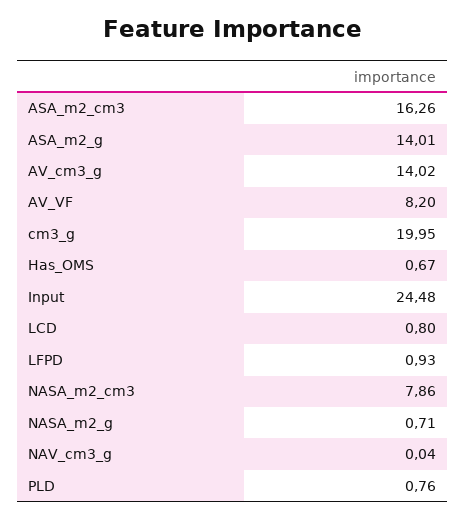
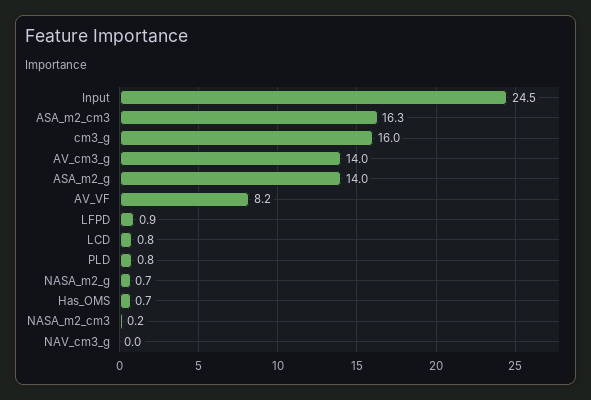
  {
    "ASA_m2_cm3": 16.26,
    "ASA_m2_g": 14.01,
    "AV_cm3_g": 14.02,
    "AV_VF": 8.2,
-   "cm3_g": 19.95,
+   "cm3_g": 16,
    "Has_OMS": 0.67,
    "Input": 24.48,
    "LCD": 0.8,
    "LFPD": 0.93,
-   "NASA_m2_cm3": 7.86,
+   "NASA_m2_cm3": 0.2,
    "NASA_m2_g": 0.71,
    "NAV_cm3_g": 0.04,
    "PLD": 0.76
  }

